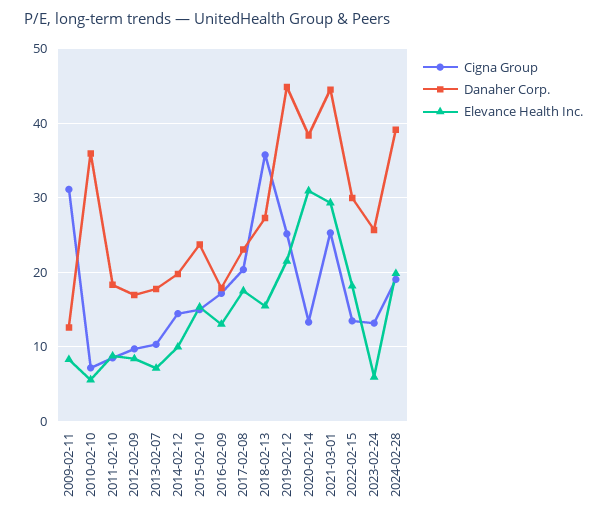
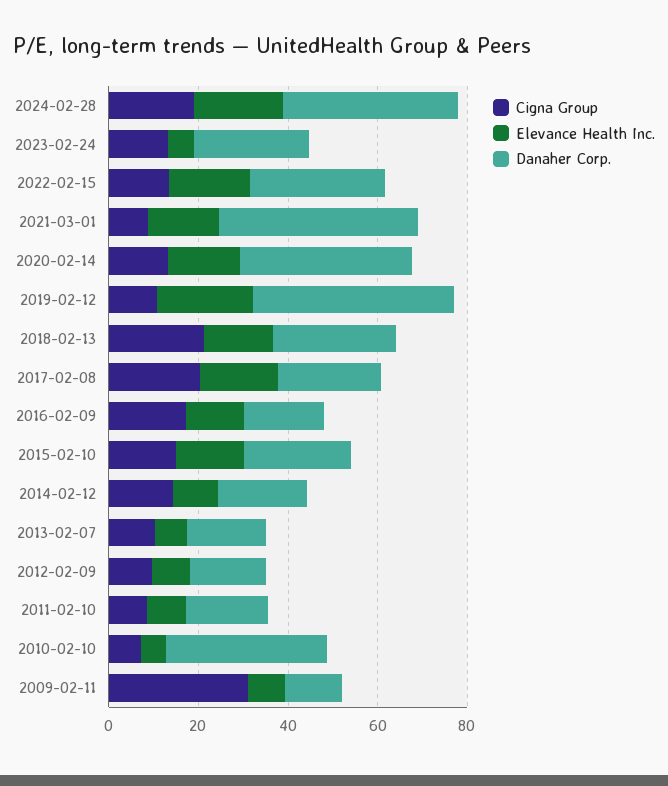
  {
    "Cigna Group": {
      "2009-02-11": 31,
      "2010-02-10": 7,
      "2011-02-10": 8,
      "2012-02-09": 10,
      "2013-02-07": 10,
      "2014-02-12": 14,
      "2015-02-10": 15,
      "2016-02-09": 17,
      "2017-02-08": 20,
-     "2018-02-13": 36,
+     "2018-02-13": 20,
-     "2019-02-12": 25,
+     "2019-02-12": 10,
      "2020-02-14": 13,
-     "2021-03-01": 25,
+     "2021-03-01": 10,
      "2022-02-15": 13,
      "2023-02-24": 13,
      "2024-02-28": 19
    },
    "Danaher Corp.": {
      "2009-02-11": 13,
      "2010-02-10": 36,
      "2011-02-10": 18,
      "2012-02-09": 17,
      "2013-02-07": 18,
      "2014-02-12": 20,
      "2015-02-10": 24,
      "2016-02-09": 18,
      "2017-02-08": 23,
      "2018-02-13": 27,
      "2019-02-12": 45,
      "2020-02-14": 38,
      "2021-03-01": 44,
      "2022-02-15": 30,
      "2023-02-24": 26,
      "2024-02-28": 39
    },
    "Elevance Health Inc.": {
      "2009-02-11": 8,
      "2010-02-10": 6,
      "2011-02-10": 9,
      "2012-02-09": 8,
      "2013-02-07": 7,
      "2014-02-12": 10,
      "2015-02-10": 15,
      "2016-02-09": 13,
      "2017-02-08": 17,
      "2018-02-13": 15,
      "2019-02-12": 21,
-     "2020-02-14": 31,
+     "2020-02-14": 15,
-     "2021-03-01": 29,
+     "2021-03-01": 15,
      "2022-02-15": 18,
      "2023-02-24": 6,
      "2024-02-28": 20
    }
  }

